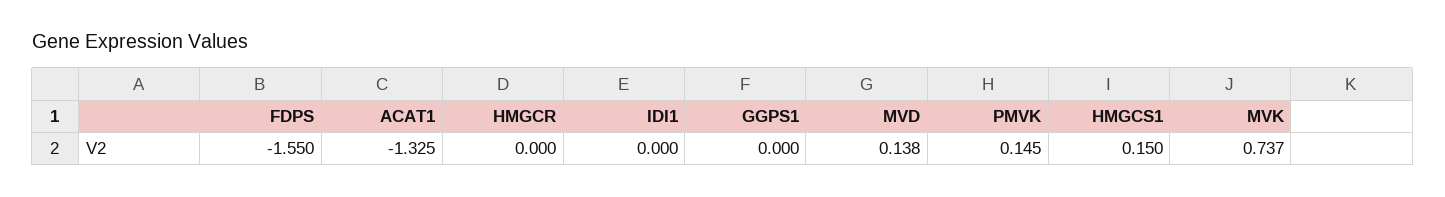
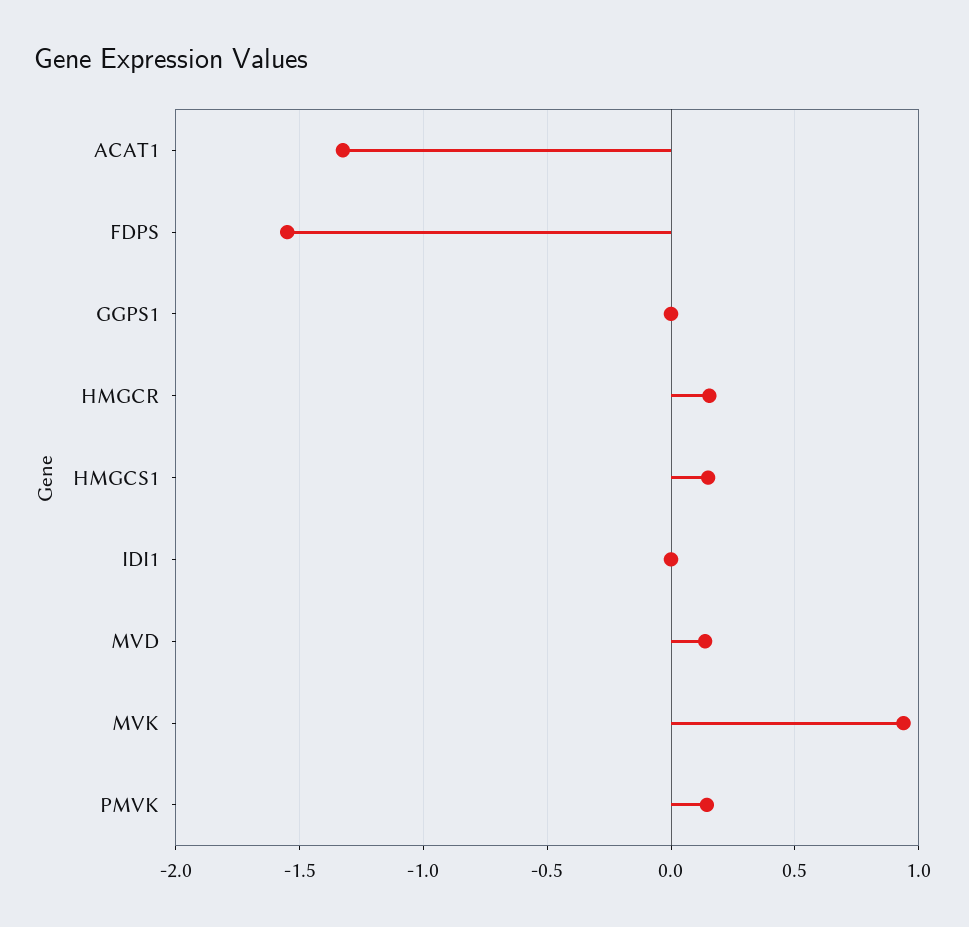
  {
    "FDPS": -1.55,
    "ACAT1": -1.325,
-   "HMGCR": 0,
+   "HMGCR": 0.15,
    "IDI1": 0,
    "GGPS1": 0,
    "MVD": 0.138,
    "PMVK": 0.145,
    "HMGCS1": 0.15,
-   "MVK": 0.737
+   "MVK": 0.95
  }

